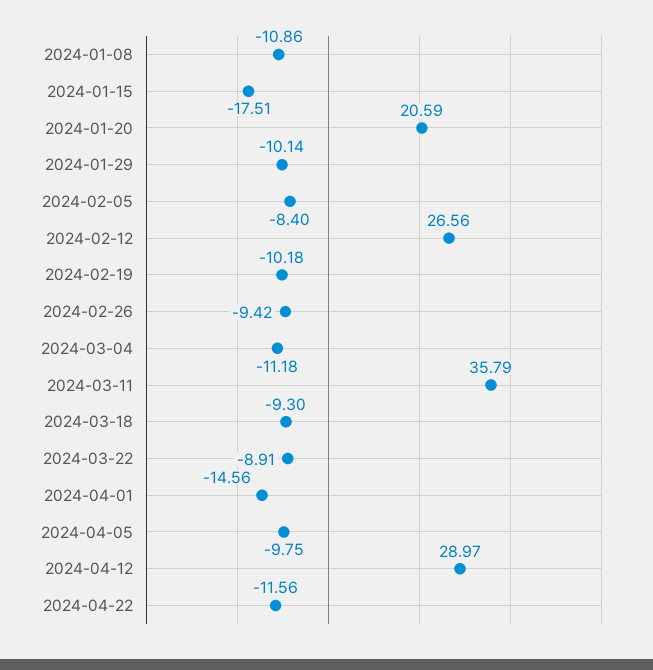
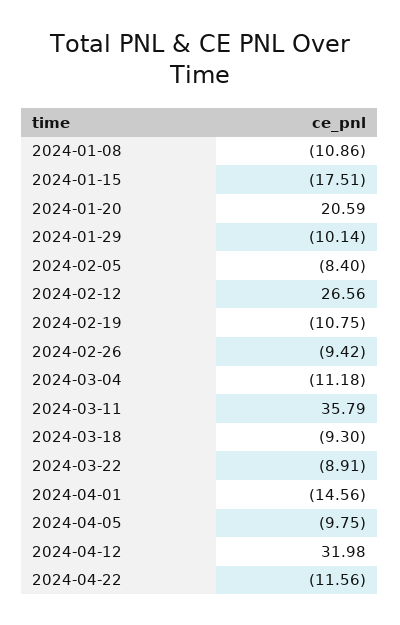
  {
    "2024-01-08": -10.86,
    "2024-01-15": -17.51,
    "2024-01-20": 20.59,
    "2024-01-29": -10.14,
    "2024-02-05": -8.4,
    "2024-02-12": 26.56,
-   "2024-02-19": -10.18,
+   "2024-02-19": -10.75,
    "2024-02-26": -9.42,
    "2024-03-04": -11.18,
    "2024-03-11": 35.79,
    "2024-03-18": -9.3,
    "2024-03-22": -8.91,
    "2024-04-01": -14.56,
    "2024-04-05": -9.75,
-   "2024-04-12": 28.97,
+   "2024-04-12": 31.98,
    "2024-04-22": -11.56
  }

